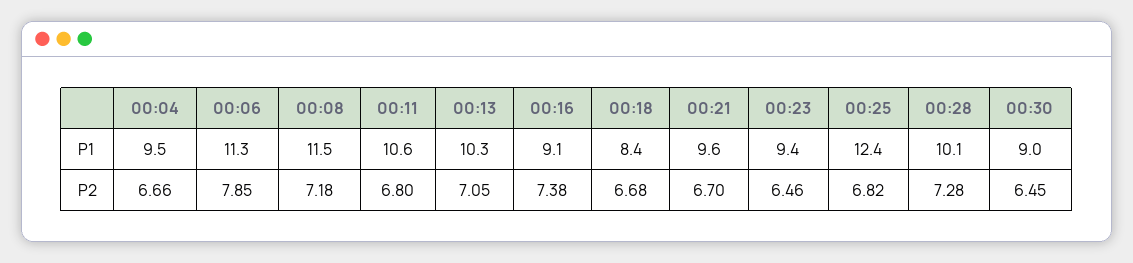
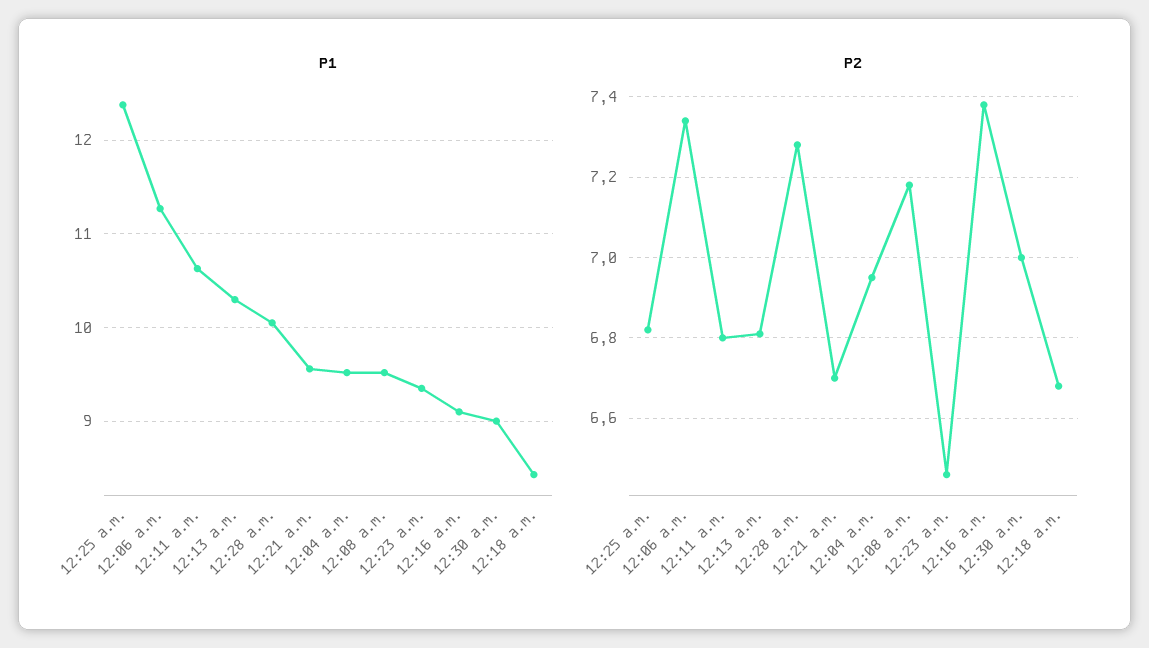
  {
    "P1": {
      "00:04": 9.5,
      "00:06": 11.3,
-     "00:08": 11.5,
+     "00:08": 9.5,
      "00:11": 10.6,
      "00:13": 10.3,
      "00:16": 9.1,
      "00:18": 8.4,
      "00:21": 9.6,
      "00:23": 9.4,
      "00:25": 12.4,
      "00:28": 10.1,
      "00:30": 9
    },
    "P2": {
-     "00:04": 6.66,
+     "00:04": 6.95,
-     "00:06": 7.85,
+     "00:06": 7.35,
      "00:08": 7.18,
      "00:11": 6.8,
-     "00:13": 7.05,
+     "00:13": 6.8,
      "00:16": 7.38,
      "00:18": 6.68,
      "00:21": 6.7,
      "00:23": 6.46,
      "00:25": 6.82,
      "00:28": 7.28,
-     "00:30": 6.45
+     "00:30": 7
    }
  }

